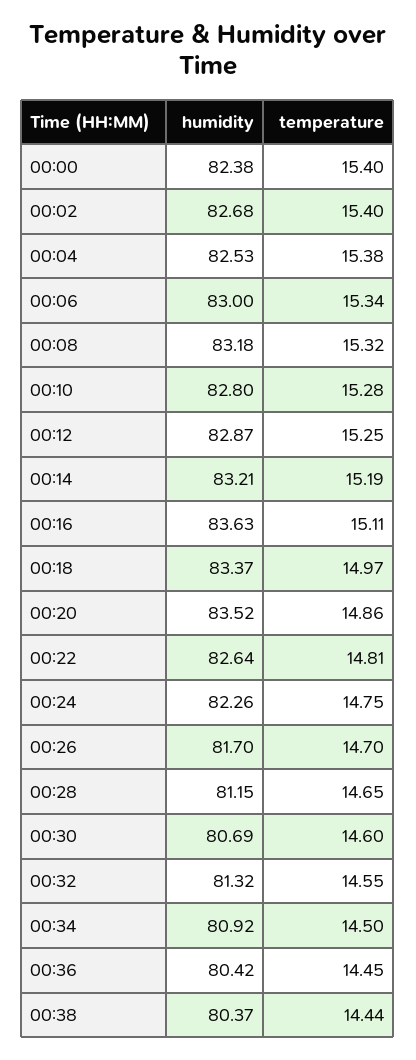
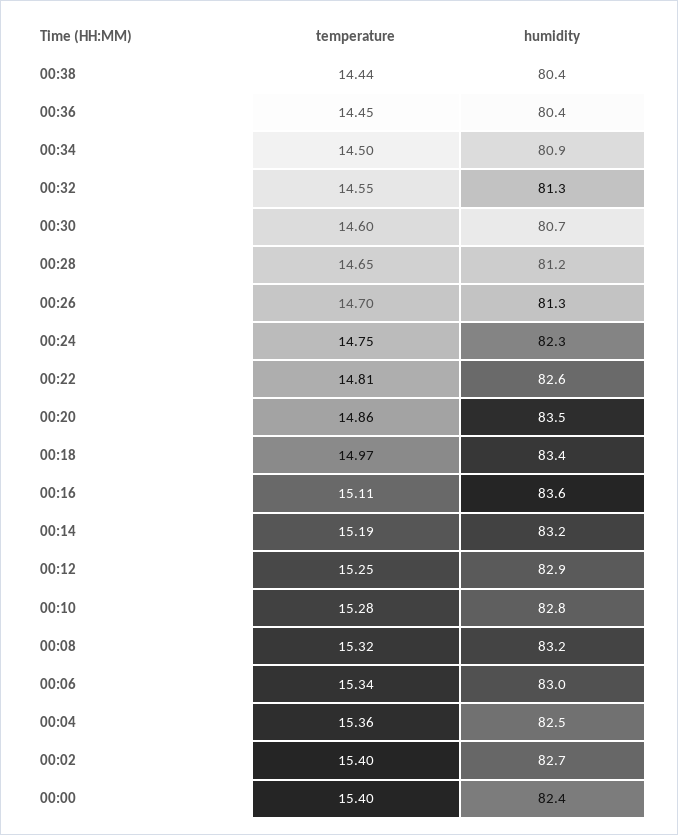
  {
    "humidity": {
      "00:00": 82.38,
      "00:02": 82.68,
      "00:04": 82.53,
      "00:06": 83,
      "00:08": 83.18,
      "00:10": 82.8,
      "00:12": 82.87,
      "00:14": 83.21,
      "00:16": 83.63,
      "00:18": 83.37,
      "00:20": 83.52,
      "00:22": 82.64,
      "00:24": 82.26,
-     "00:26": 81.7,
+     "00:26": 81.3,
      "00:28": 81.15,
      "00:30": 80.69,
      "00:32": 81.32,
      "00:34": 80.92,
      "00:36": 80.42,
      "00:38": 80.37
    },
    "temperature": {
      "00:00": 15.4,
      "00:02": 15.4,
-     "00:04": 15.38,
+     "00:04": 15.36,
      "00:06": 15.34,
      "00:08": 15.32,
      "00:10": 15.28,
      "00:12": 15.25,
      "00:14": 15.19,
      "00:16": 15.11,
      "00:18": 14.97,
      "00:20": 14.86,
      "00:22": 14.81,
      "00:24": 14.75,
      "00:26": 14.7,
      "00:28": 14.65,
      "00:30": 14.6,
      "00:32": 14.55,
      "00:34": 14.5,
      "00:36": 14.45,
      "00:38": 14.44
    }
  }

